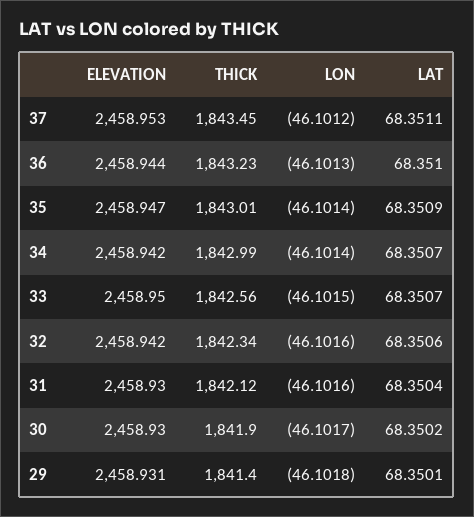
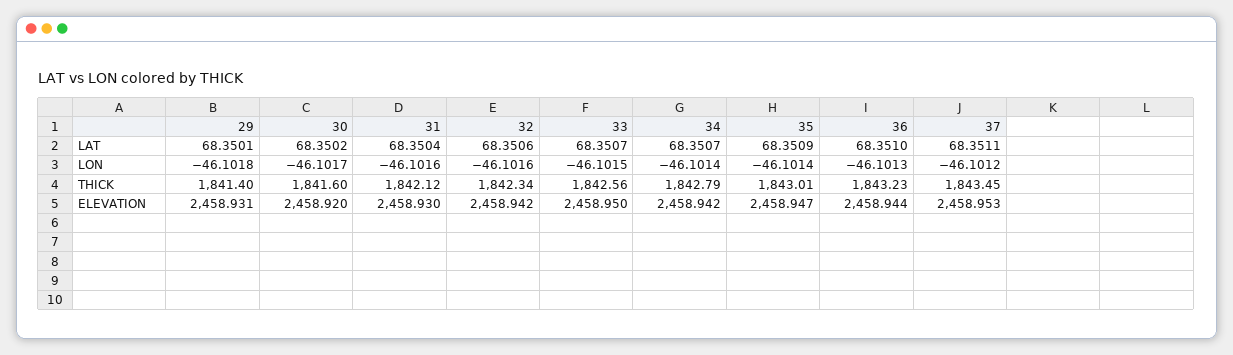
  {
    "ELEVATION": {
      "37": 2458.953,
      "36": 2458.944,
      "35": 2458.947,
      "34": 2458.942,
      "33": 2458.95,
      "32": 2458.942,
      "31": 2458.93,
-     "30": 2458.93,
+     "30": 2458.92,
      "29": 2458.931
    },
    "THICK": {
      "37": 1843.45,
      "36": 1843.23,
      "35": 1843.01,
-     "34": 1842.99,
+     "34": 1842.79,
      "33": 1842.56,
      "32": 1842.34,
      "31": 1842.12,
-     "30": 1841.9,
+     "30": 1841.6,
      "29": 1841.4
    },
    "LON": {
      "37": -46.1012,
      "36": -46.1013,
      "35": -46.1014,
      "34": -46.1014,
      "33": -46.1015,
      "32": -46.1016,
      "31": -46.1016,
      "30": -46.1017,
      "29": -46.1018
    },
    "LAT": {
      "37": 68.3511,
      "36": 68.351,
      "35": 68.3509,
      "34": 68.3507,
      "33": 68.3507,
      "32": 68.3506,
      "31": 68.3504,
      "30": 68.3502,
      "29": 68.3501
    }
  }

